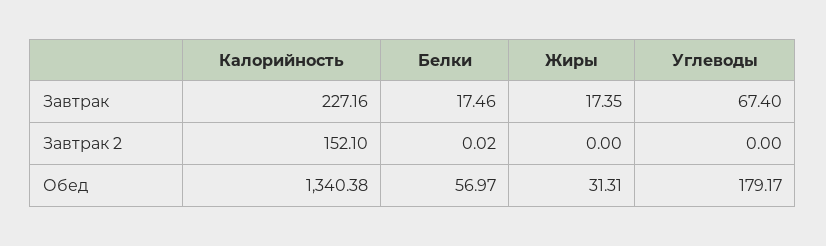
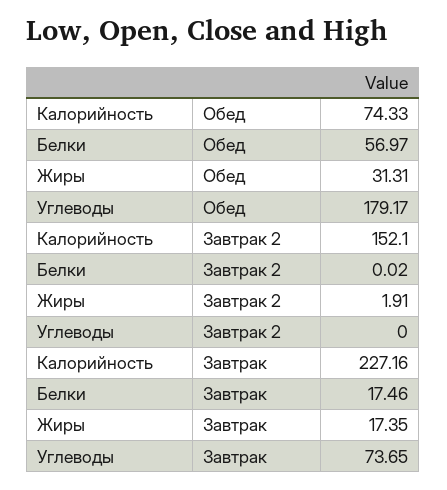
  {
    "Калорийность": {
      "Завтрак": 227.16,
      "Завтрак 2": 152.1,
-     "Обед": 1340.38
+     "Обед": 74.33
    },
    "Белки": {
      "Завтрак": 17.46,
      "Завтрак 2": 0.02,
      "Обед": 56.97
    },
    "Жиры": {
      "Завтрак": 17.35,
-     "Завтрак 2": 0,
+     "Завтрак 2": 1.91,
      "Обед": 31.31
    },
    "Углеводы": {
-     "Завтрак": 67.4,
+     "Завтрак": 73.65,
      "Завтрак 2": 0,
      "Обед": 179.17
    }
  }

